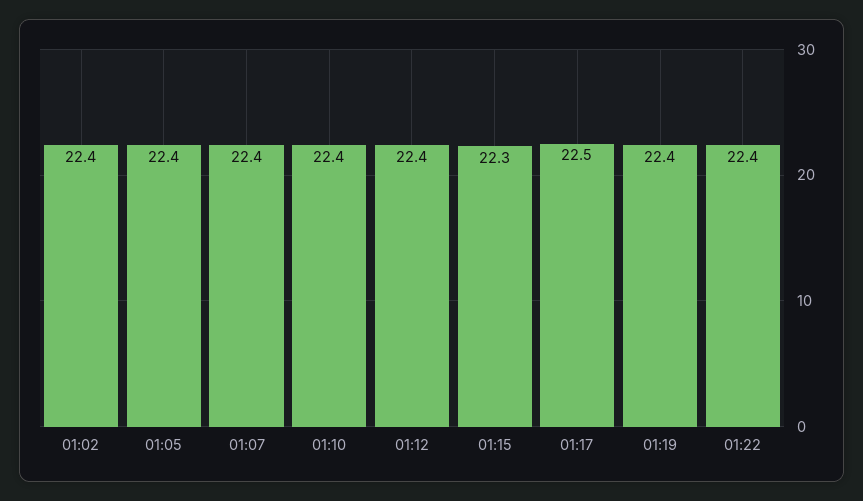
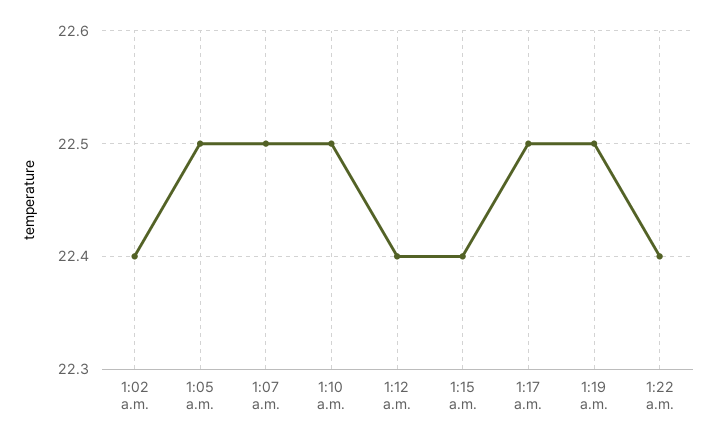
  {
    "01:02": 22.4,
-   "01:05": 22.4,
+   "01:05": 22.5,
-   "01:07": 22.4,
+   "01:07": 22.5,
-   "01:10": 22.4,
+   "01:10": 22.5,
    "01:12": 22.4,
-   "01:15": 22.3,
+   "01:15": 22.4,
    "01:17": 22.5,
-   "01:19": 22.4,
+   "01:19": 22.5,
    "01:22": 22.4
  }

